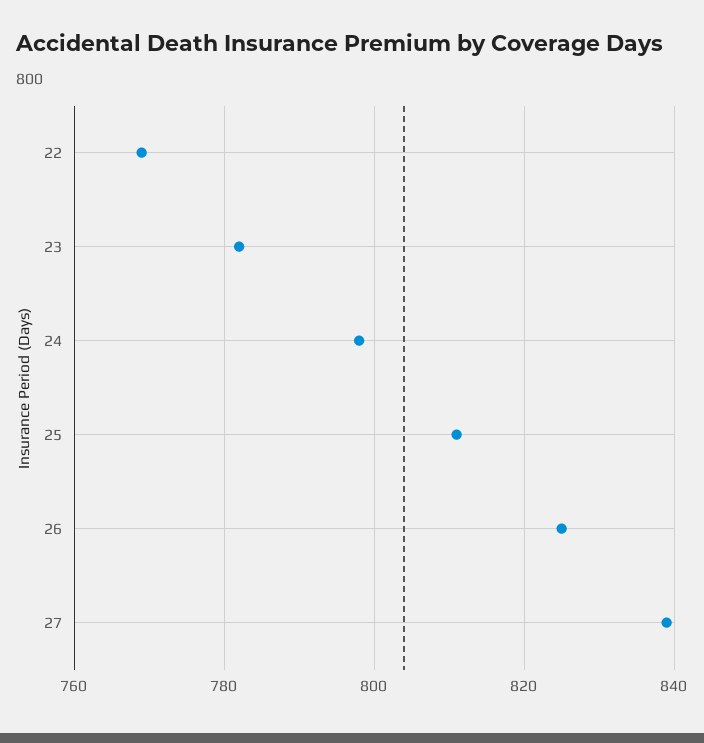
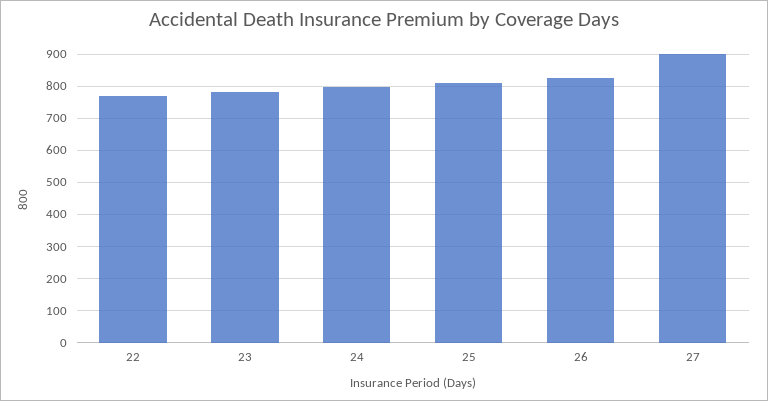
  {
    "22": 770,
    "23": 780,
    "24": 800,
    "25": 810,
    "26": 825,
-   "27": 840
+   "27": 900
  }

